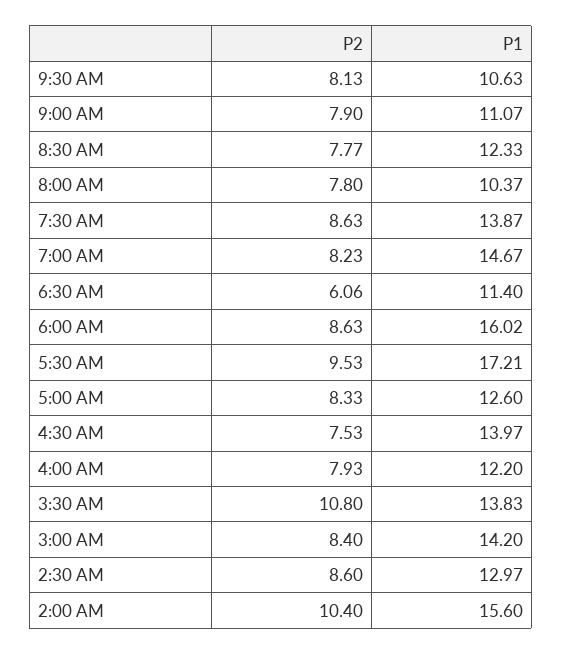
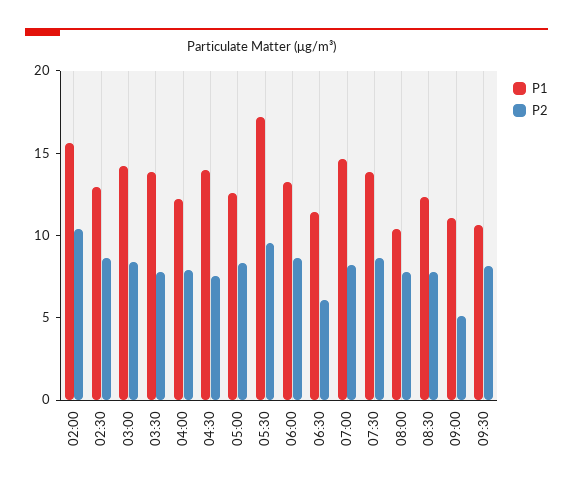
  {
    "P2": {
      "9:30 AM": 8.13,
-     "9:00 AM": 7.9,
+     "9:00 AM": 5,
      "8:30 AM": 7.77,
      "8:00 AM": 7.8,
      "7:30 AM": 8.63,
      "7:00 AM": 8.23,
      "6:30 AM": 6.06,
      "6:00 AM": 8.63,
      "5:30 AM": 9.53,
      "5:00 AM": 8.33,
      "4:30 AM": 7.53,
      "4:00 AM": 7.93,
-     "3:30 AM": 10.8,
+     "3:30 AM": 8,
      "3:00 AM": 8.4,
      "2:30 AM": 8.6,
      "2:00 AM": 10.4
    },
    "P1": {
      "9:30 AM": 10.63,
      "9:00 AM": 11.07,
      "8:30 AM": 12.33,
      "8:00 AM": 10.37,
      "7:30 AM": 13.87,
      "7:00 AM": 14.67,
      "6:30 AM": 11.4,
-     "6:00 AM": 16.02,
+     "6:00 AM": 13,
      "5:30 AM": 17.21,
      "5:00 AM": 12.6,
      "4:30 AM": 13.97,
      "4:00 AM": 12.2,
      "3:30 AM": 13.83,
      "3:00 AM": 14.2,
      "2:30 AM": 12.97,
      "2:00 AM": 15.6
    }
  }

